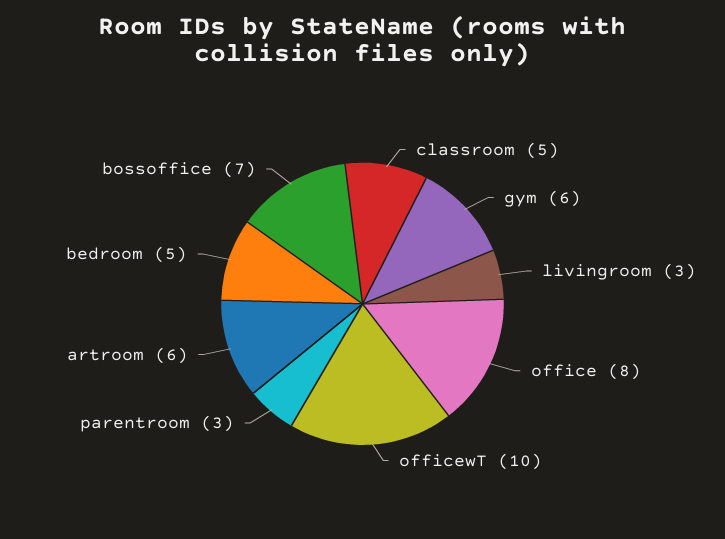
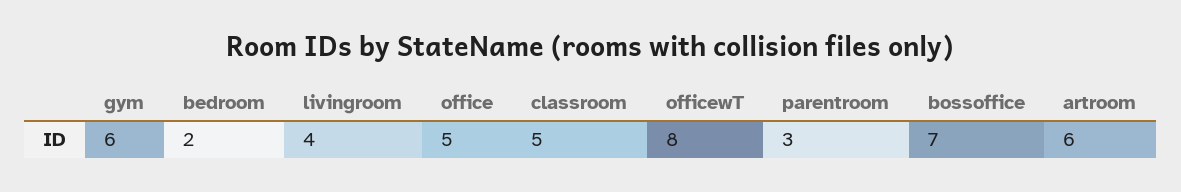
  {
    "classroom": 5,
    "gym": 6,
-   "livingroom": 3,
+   "livingroom": 4,
-   "office": 8,
+   "office": 5,
-   "officewT": 10,
+   "officewT": 8,
    "parentroom": 3,
    "artroom": 6,
-   "bedroom": 5,
+   "bedroom": 2,
    "bossoffice": 7
  }

